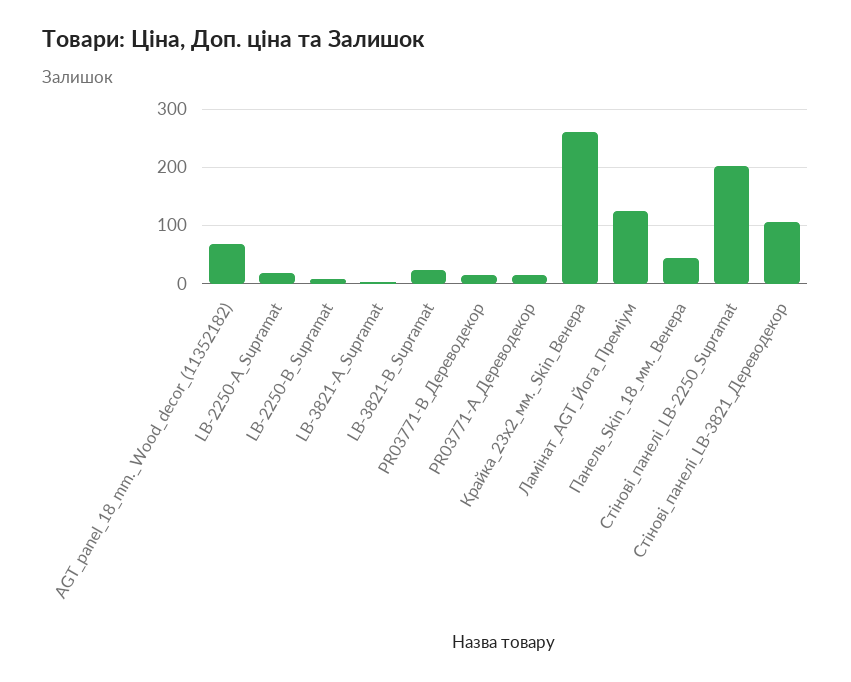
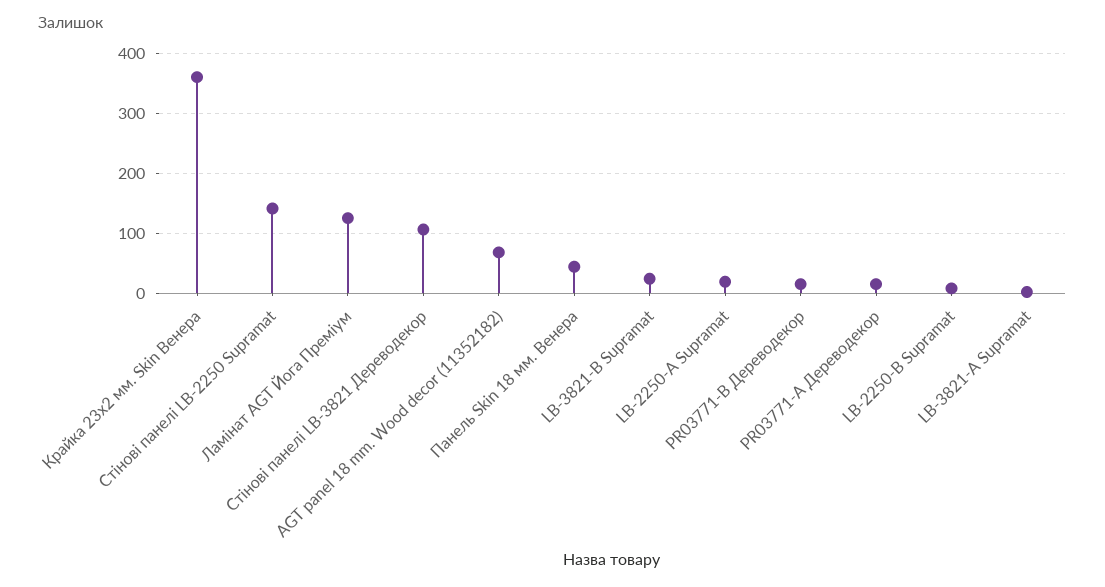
  {
    "AGT_panel_18_mm._Wood_decor_(11352182)": 70,
    "LB-2250-А_Supramat": 20,
    "LB-2250-В_Supramat": 10,
    "LB-3821-А_Supramat": 0,
    "LB-3821-В_Supramat": 20,
    "PR03771-B_Дереводекор": 20,
    "PR03771-А_Дереводекор": 20,
-   "Крайка_23x2_мм._Skin_Венера": 260,
+   "Крайка_23x2_мм._Skin_Венера": 360,
    "Ламінат_AGT_Йога_Преміум": 130,
    "Панель_Skin_18_мм._Венера": 40,
-   "Стінові_панелі_LB-2250_Supramat": 200,
+   "Стінові_панелі_LB-2250_Supramat": 140,
    "Стінові_панелі_LB-3821_Дереводекор": 110
  }

